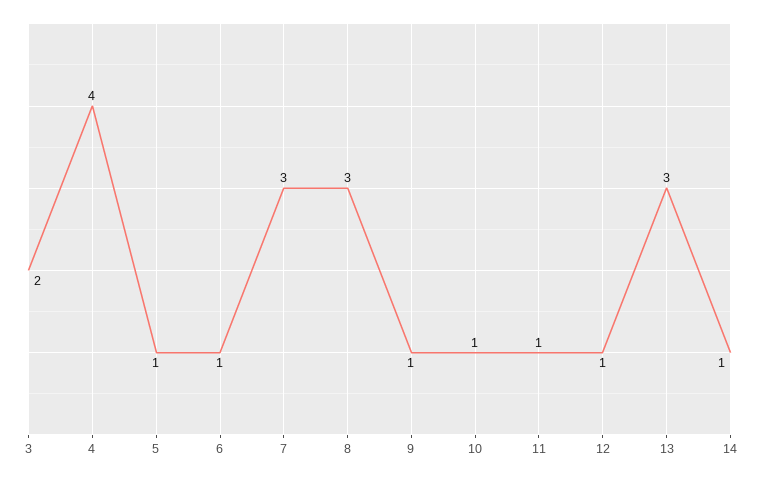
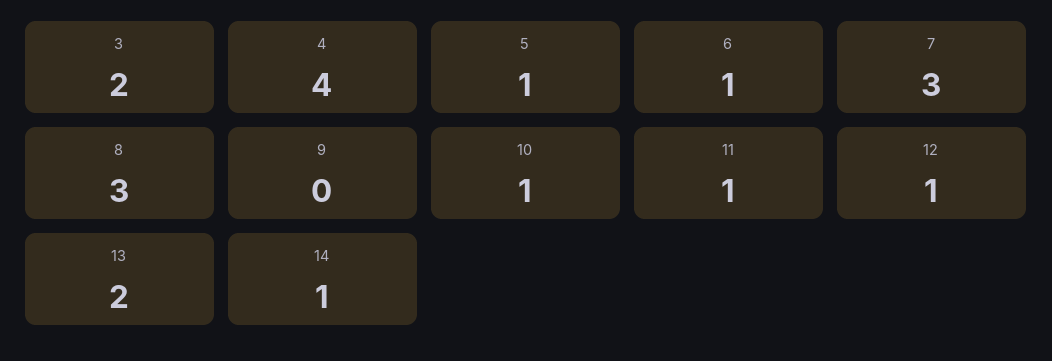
  {
    "3": 2,
    "4": 4,
    "5": 1,
    "6": 1,
    "7": 3,
    "8": 3,
-   "9": 1,
+   "9": 0,
    "10": 1,
    "11": 1,
    "12": 1,
-   "13": 3,
+   "13": 2,
    "14": 1
  }

